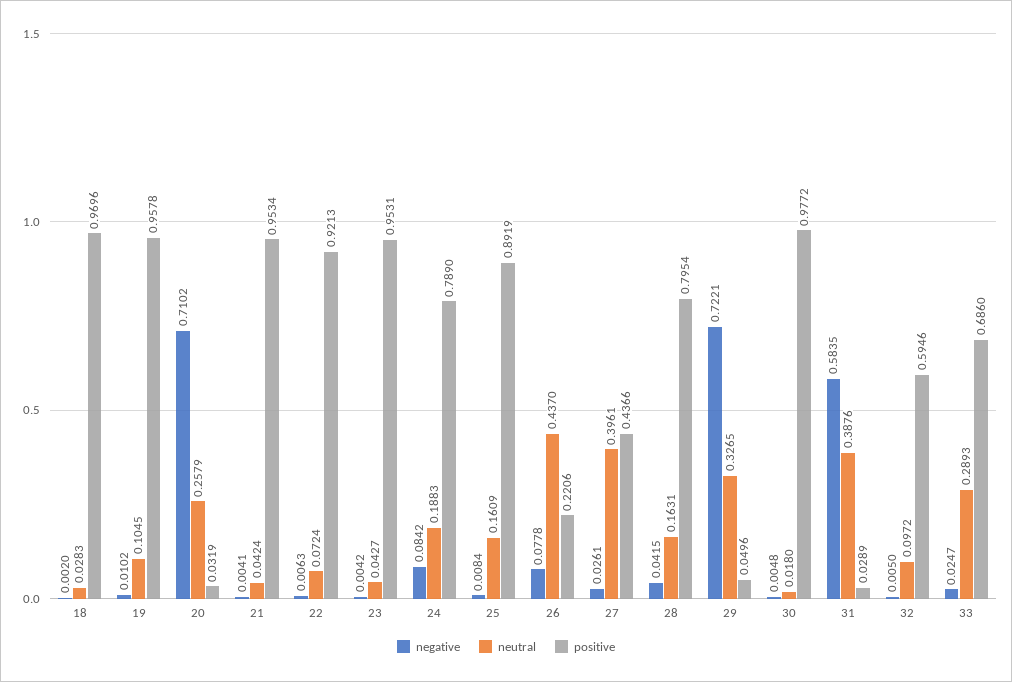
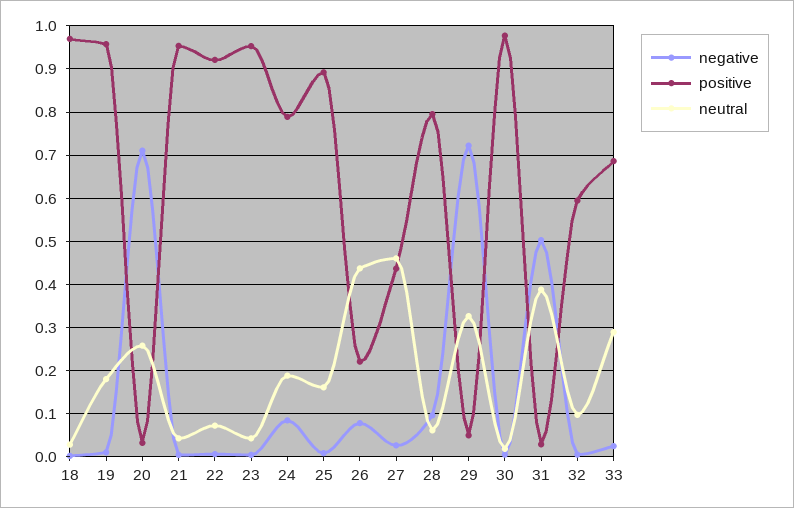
  {
    "negative": {
      "18": 0.002,
      "19": 0.0102,
      "20": 0.7102,
      "21": 0.0041,
      "22": 0.0063,
      "23": 0.0042,
      "24": 0.0842,
      "25": 0.0084,
      "26": 0.0778,
      "27": 0.0261,
-     "28": 0.0415,
+     "28": 0.1,
      "29": 0.7221,
      "30": 0.0048,
-     "31": 0.5835,
+     "31": 0.5,
      "32": 0.005,
      "33": 0.0247
    },
    "neutral": {
      "18": 0.0283,
-     "19": 0.1045,
+     "19": 0.18,
      "20": 0.2579,
      "21": 0.0424,
      "22": 0.0724,
      "23": 0.0427,
      "24": 0.1883,
      "25": 0.1609,
      "26": 0.437,
-     "27": 0.3961,
+     "27": 0.46,
-     "28": 0.1631,
+     "28": 0.06,
      "29": 0.3265,
      "30": 0.018,
      "31": 0.3876,
      "32": 0.0972,
      "33": 0.2893
    },
    "positive": {
      "18": 0.9696,
      "19": 0.9578,
      "20": 0.0319,
      "21": 0.9534,
      "22": 0.9213,
      "23": 0.9531,
      "24": 0.789,
      "25": 0.8919,
      "26": 0.2206,
      "27": 0.4366,
      "28": 0.7954,
      "29": 0.0496,
      "30": 0.9772,
      "31": 0.0289,
      "32": 0.5946,
      "33": 0.686
    }
  }

